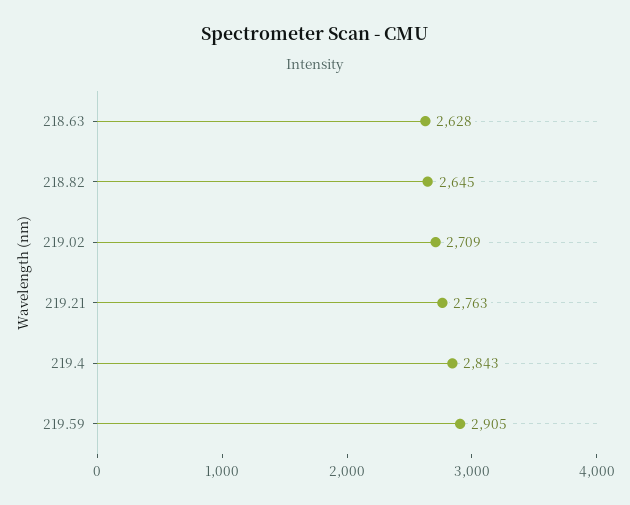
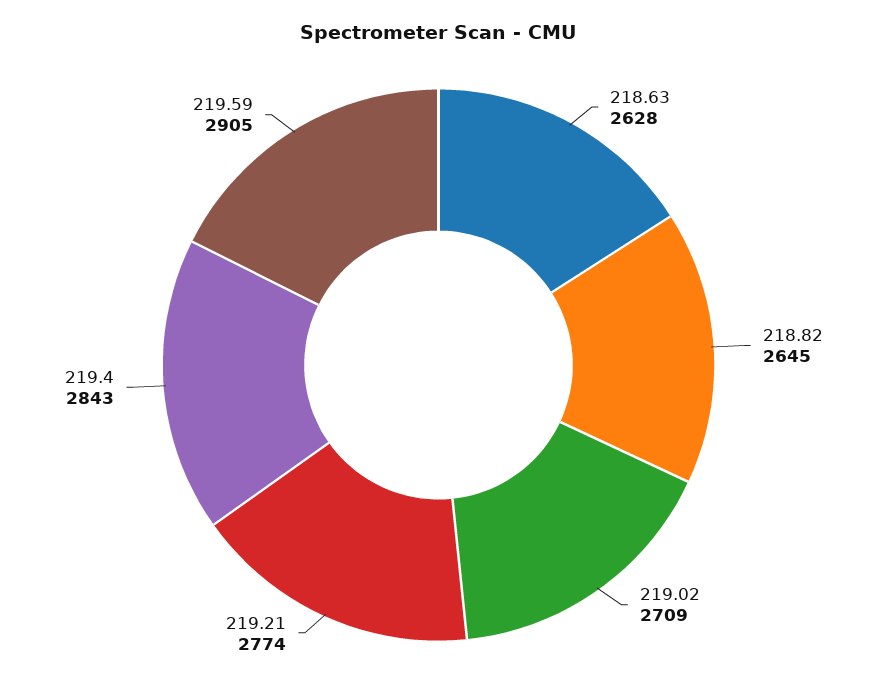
  {
    "218.63": 2628,
    "218.82": 2645,
    "219.02": 2709,
-   "219.21": 2763,
+   "219.21": 2774,
    "219.4": 2843,
    "219.59": 2905
  }

